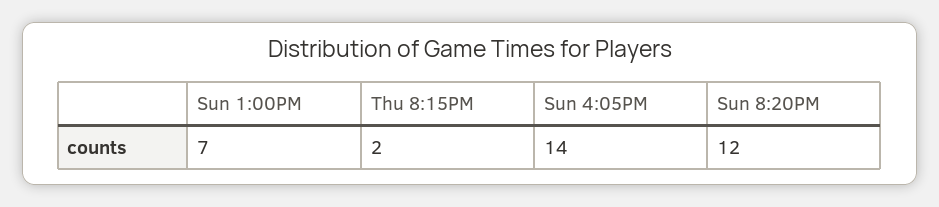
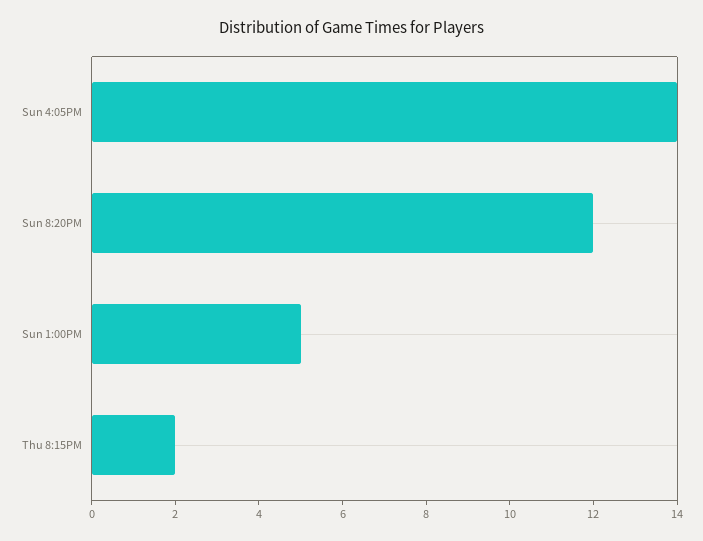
  {
-   "Sun 1:00PM": 7,
+   "Sun 1:00PM": 5,
    "Thu 8:15PM": 2,
    "Sun 4:05PM": 14,
    "Sun 8:20PM": 12
  }

